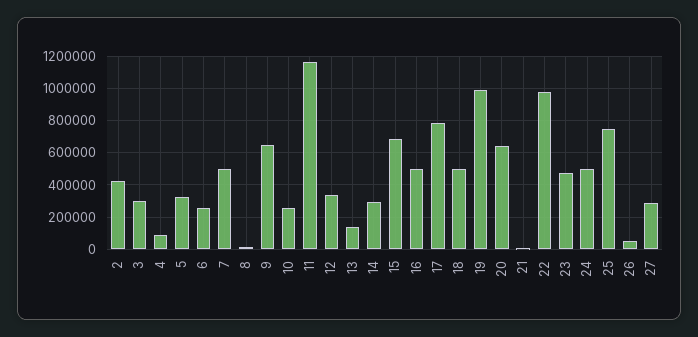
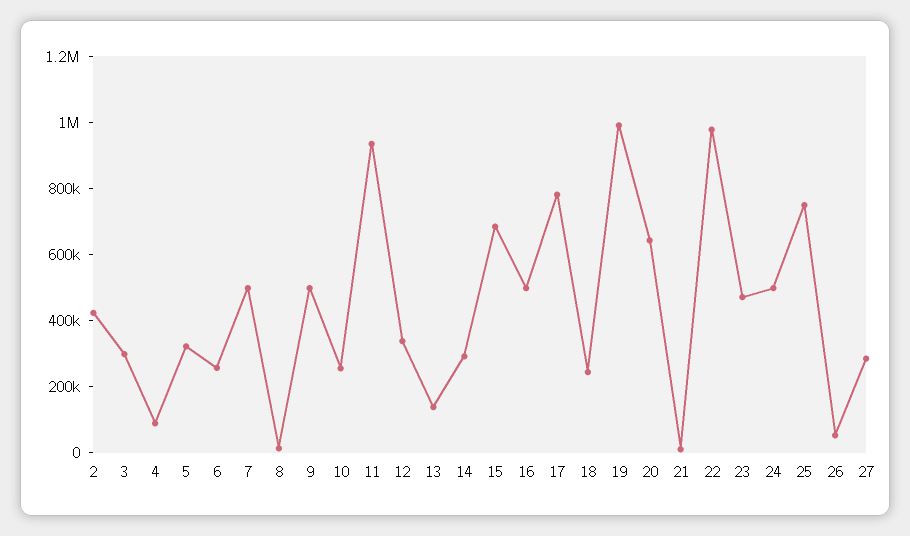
  {
    "2": 400000,
    "3": 300000,
    "4": 100000,
    "5": 300000,
    "6": 250000,
    "7": 500000,
    "8": 0,
-   "9": 650000,
+   "9": 500000,
    "10": 250000,
-   "11": 1150000,
+   "11": 950000,
    "12": 350000,
    "13": 150000,
    "14": 300000,
    "15": 700000,
    "16": 500000,
    "17": 800000,
-   "18": 500000,
+   "18": 250000,
    "19": 1000000,
    "20": 650000,
    "21": 0,
    "22": 1000000,
    "23": 450000,
    "24": 500000,
    "25": 750000,
    "26": 50000,
    "27": 300000
  }

